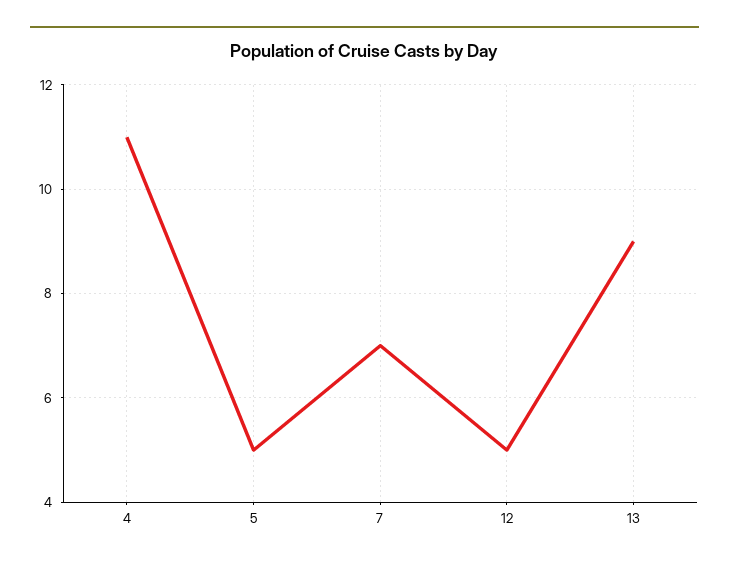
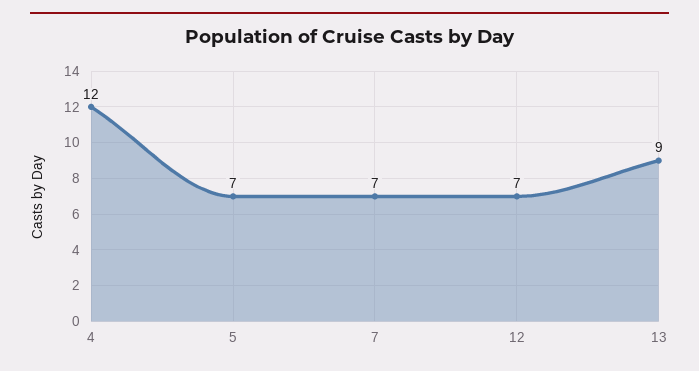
  {
-   "4": 11,
+   "4": 12,
-   "5": 5,
+   "5": 7,
    "7": 7,
-   "12": 5,
+   "12": 7,
    "13": 9
  }

